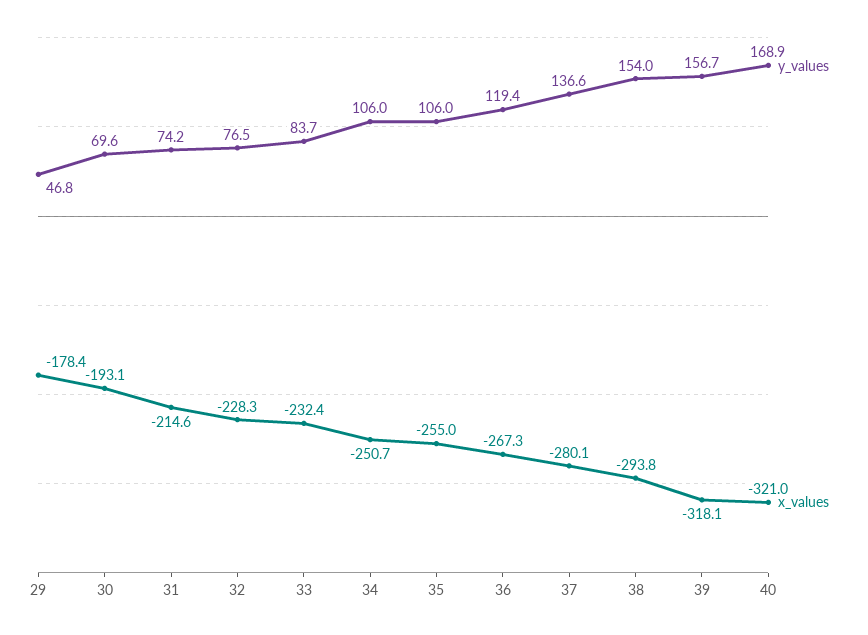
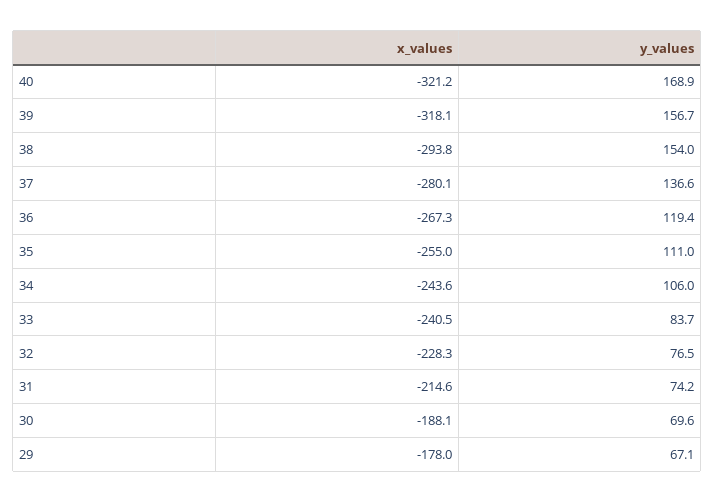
  {
    "y_values": {
-     "29": 46.8,
+     "29": 67.1,
      "30": 69.6,
      "31": 74.2,
      "32": 76.5,
      "33": 83.7,
      "34": 106,
-     "35": 106,
+     "35": 111,
      "36": 119.4,
      "37": 136.6,
      "38": 154,
      "39": 156.7,
      "40": 168.9
    },
    "x_values": {
-     "29": -178.4,
+     "29": -178,
-     "30": -193.1,
+     "30": -188.1,
      "31": -214.6,
      "32": -228.3,
-     "33": -232.4,
+     "33": -240.5,
-     "34": -250.7,
+     "34": -243.6,
      "35": -255,
      "36": -267.3,
      "37": -280.1,
      "38": -293.8,
      "39": -318.1,
-     "40": -321
+     "40": -321.2
    }
  }

